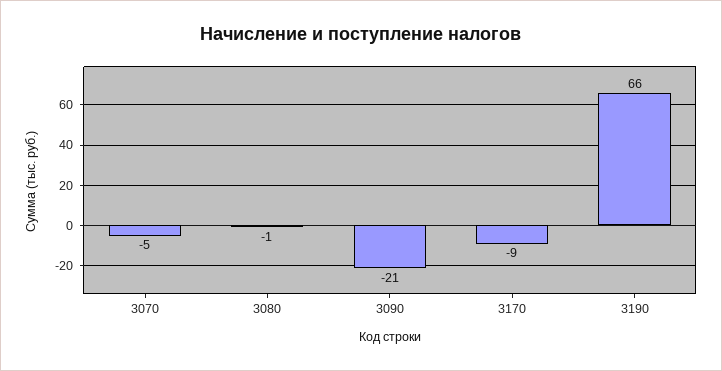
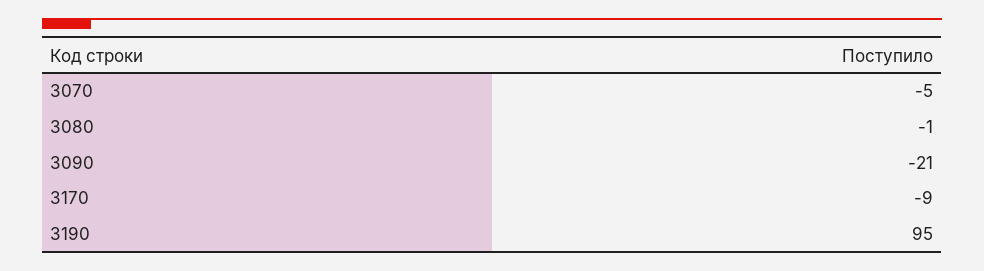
  {
    "3070": -5,
    "3080": -1,
    "3090": -21,
    "3170": -9,
-   "3190": 66
+   "3190": 95
  }

